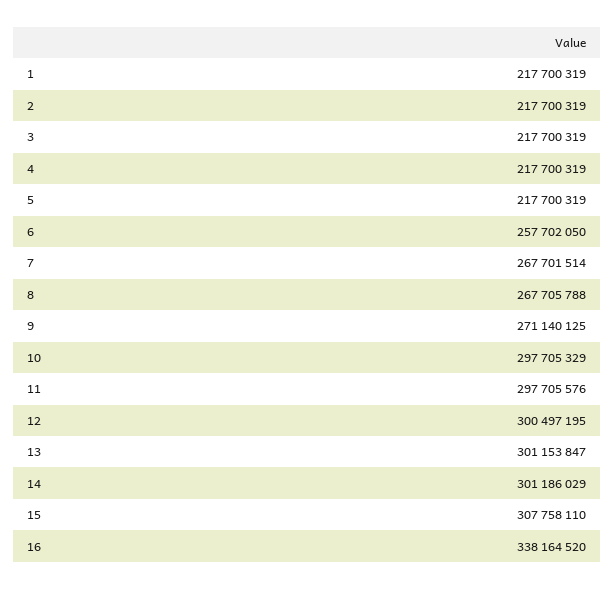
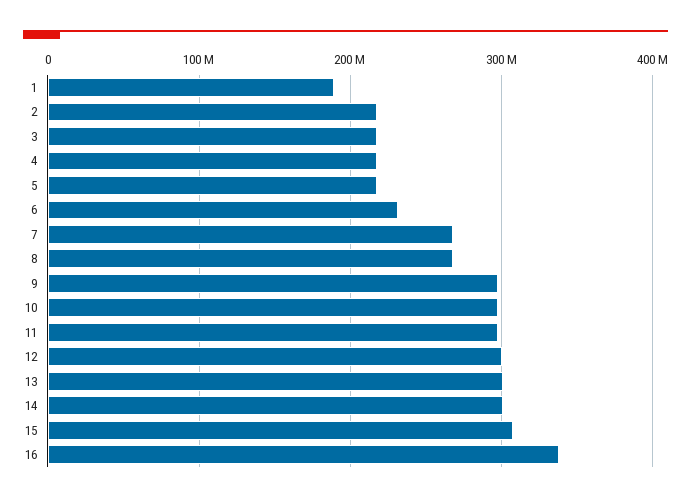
  {
-   "1": 217700319,
+   "1": 190000000,
    "2": 217700319,
    "3": 217700319,
    "4": 217700319,
    "5": 217700319,
-   "6": 257702050,
+   "6": 230000000,
    "7": 267701514,
    "8": 267705788,
-   "9": 271140125,
+   "9": 300000000,
    "10": 297705329,
    "11": 297705576,
    "12": 300497195,
    "13": 301153847,
    "14": 301186029,
    "15": 307758110,
    "16": 338164520
  }

